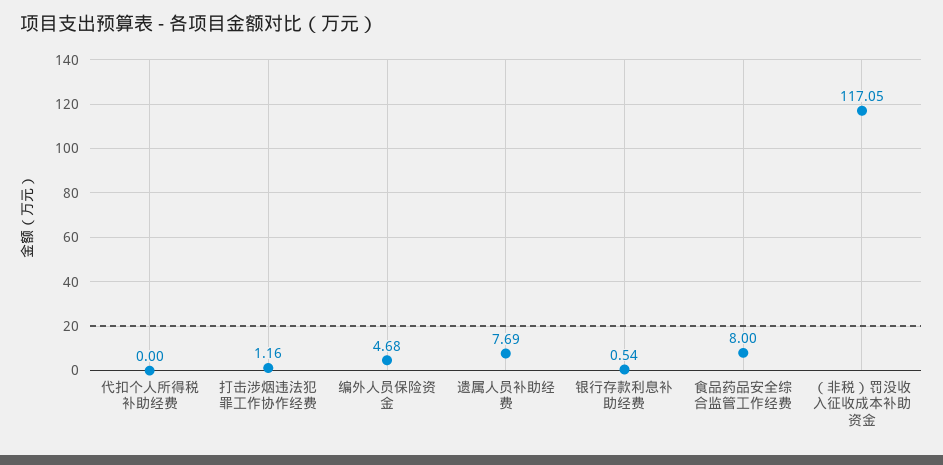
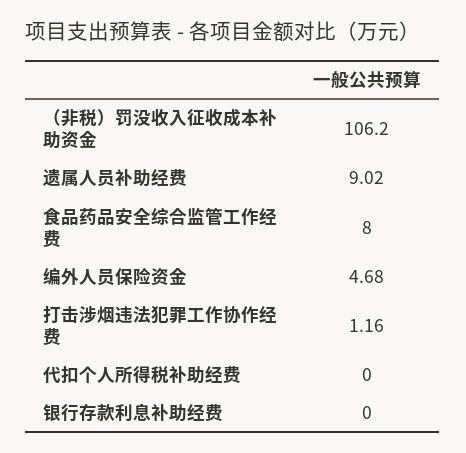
  {
    "代扣个人所得税补助经费": 0,
    "打击涉烟违法犯罪工作协作经费": 1.16,
    "编外人员保险资金": 4.68,
-   "遗属人员补助经费": 7.69,
+   "遗属人员补助经费": 9.02,
-   "银行存款利息补助经费": 0.54,
+   "银行存款利息补助经费": 0,
    "食品药品安全综合监管工作经费": 8,
-   "（非税）罚没收入征收成本补助资金": 117.05
+   "（非税）罚没收入征收成本补助资金": 106.2
  }

